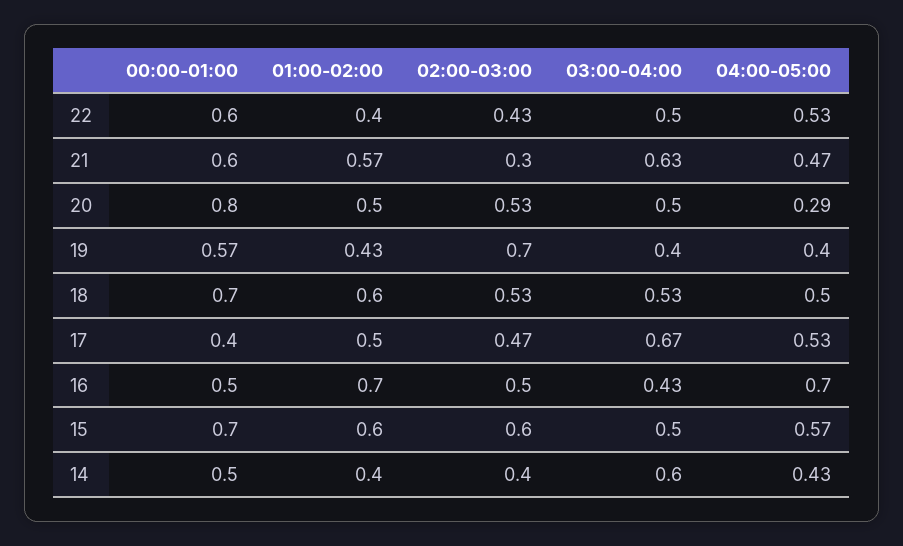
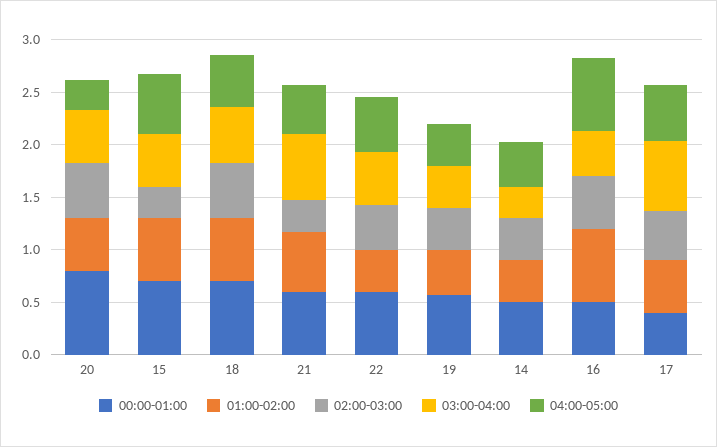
  {
    "00:00-01:00": {
      "22": 0.6,
      "21": 0.6,
      "20": 0.8,
      "19": 0.57,
      "18": 0.7,
      "17": 0.4,
      "16": 0.5,
      "15": 0.7,
      "14": 0.5
    },
    "01:00-02:00": {
      "22": 0.4,
      "21": 0.57,
      "20": 0.5,
      "19": 0.43,
      "18": 0.6,
      "17": 0.5,
      "16": 0.7,
      "15": 0.6,
      "14": 0.4
    },
    "02:00-03:00": {
      "22": 0.43,
      "21": 0.3,
      "20": 0.53,
-     "19": 0.7,
+     "19": 0.4,
      "18": 0.53,
      "17": 0.47,
      "16": 0.5,
-     "15": 0.6,
+     "15": 0.3,
      "14": 0.4
    },
    "03:00-04:00": {
      "22": 0.5,
      "21": 0.63,
      "20": 0.5,
      "19": 0.4,
      "18": 0.53,
      "17": 0.67,
      "16": 0.43,
      "15": 0.5,
-     "14": 0.6
+     "14": 0.3
    },
    "04:00-05:00": {
      "22": 0.53,
      "21": 0.47,
      "20": 0.29,
      "19": 0.4,
      "18": 0.5,
      "17": 0.53,
      "16": 0.7,
      "15": 0.57,
      "14": 0.43
    }
  }

